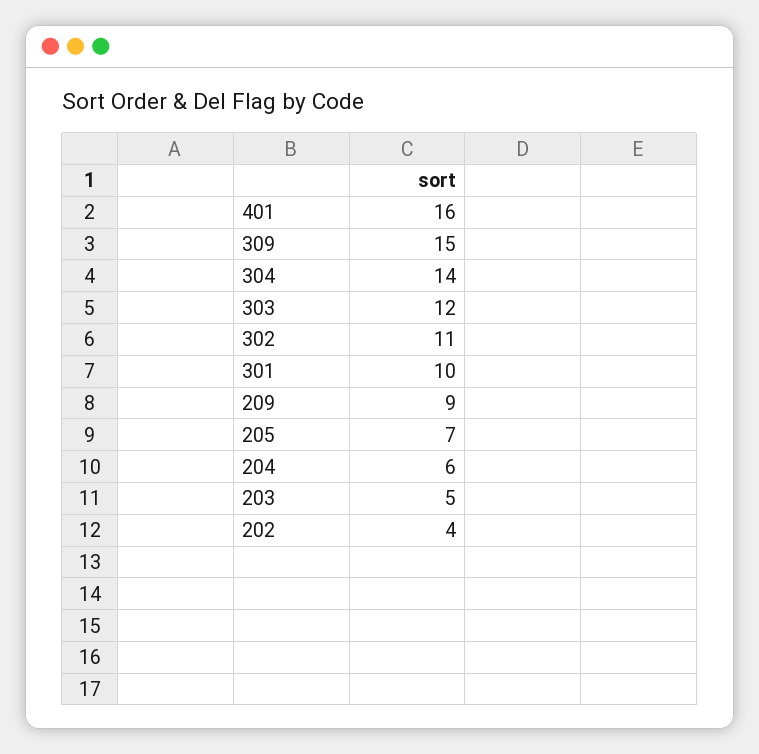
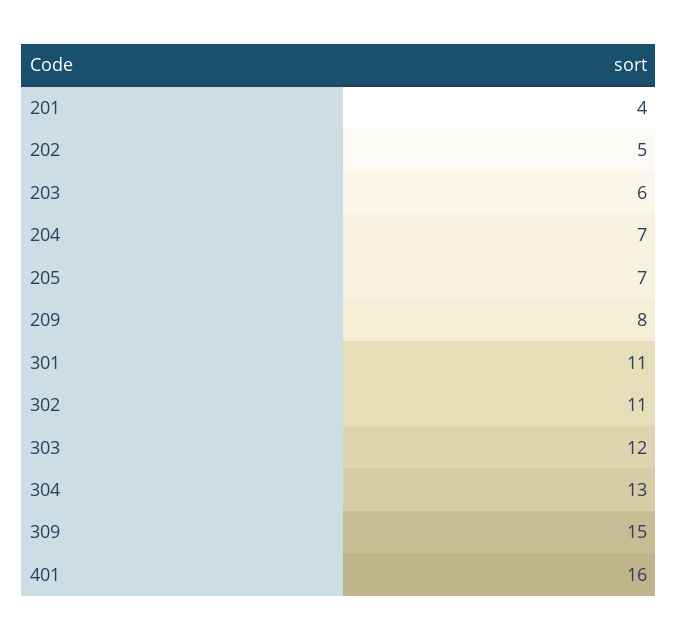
  {
    "401": 16,
    "309": 15,
-   "304": 14,
+   "304": 13,
    "303": 12,
    "302": 11,
-   "301": 10,
+   "301": 11,
-   "209": 9,
+   "209": 8,
    "205": 7,
-   "204": 6,
+   "204": 7,
-   "203": 5,
+   "203": 6,
-   "202": 4
+   "202": 5,
+   "201": 4
  }

